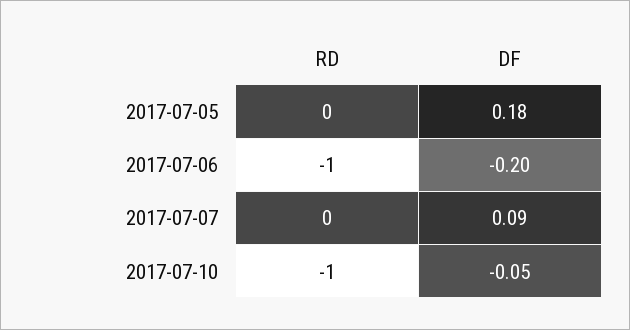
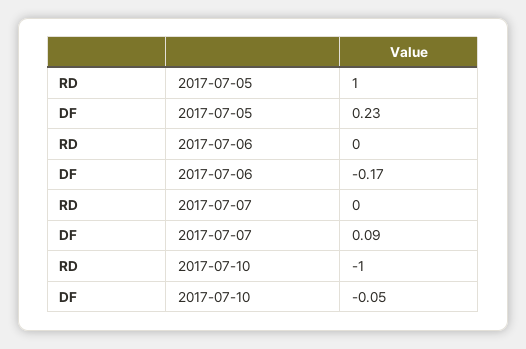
  {
    "RD": {
-     "2017-07-05": 0,
+     "2017-07-05": 1,
-     "2017-07-06": -1,
+     "2017-07-06": 0,
      "2017-07-07": 0,
      "2017-07-10": -1
    },
    "DF": {
-     "2017-07-05": 0.18,
+     "2017-07-05": 0.23,
-     "2017-07-06": -0.2,
+     "2017-07-06": -0.17,
      "2017-07-07": 0.09,
      "2017-07-10": -0.05
    }
  }

